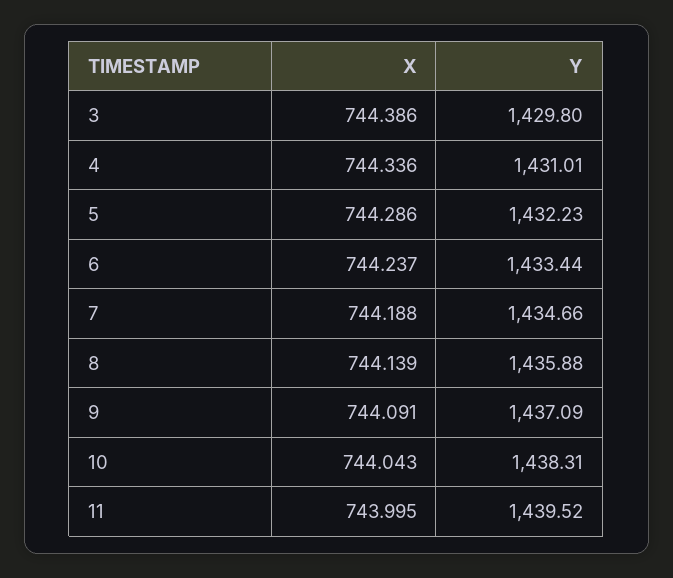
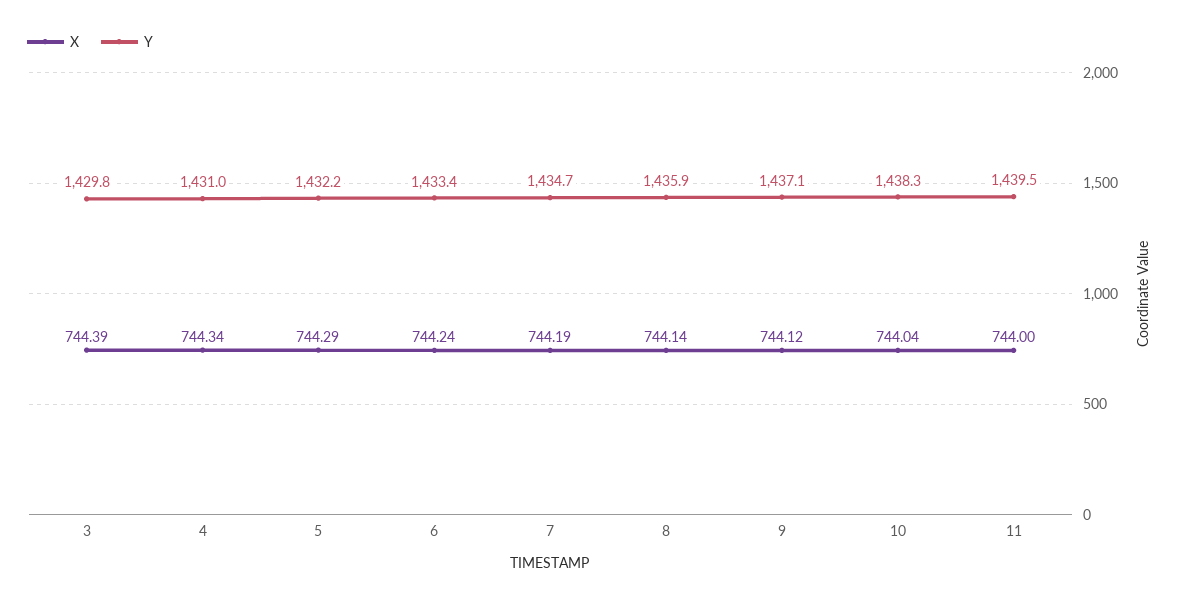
  {
    "X": {
      "3": 744.386,
      "4": 744.336,
      "5": 744.286,
      "6": 744.237,
      "7": 744.188,
      "8": 744.139,
-     "9": 744.091,
+     "9": 744.12,
      "10": 744.043,
      "11": 743.995
    },
    "Y": {
      "3": 1429.8,
      "4": 1431.01,
      "5": 1432.23,
      "6": 1433.44,
      "7": 1434.66,
      "8": 1435.88,
      "9": 1437.09,
      "10": 1438.31,
      "11": 1439.52
    }
  }

